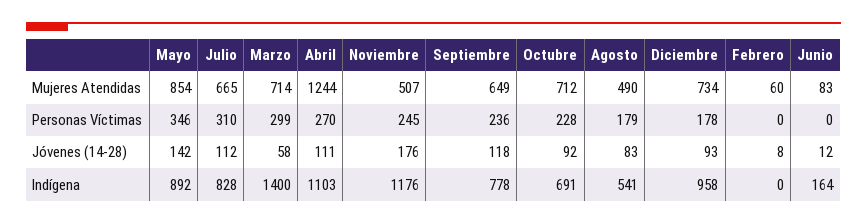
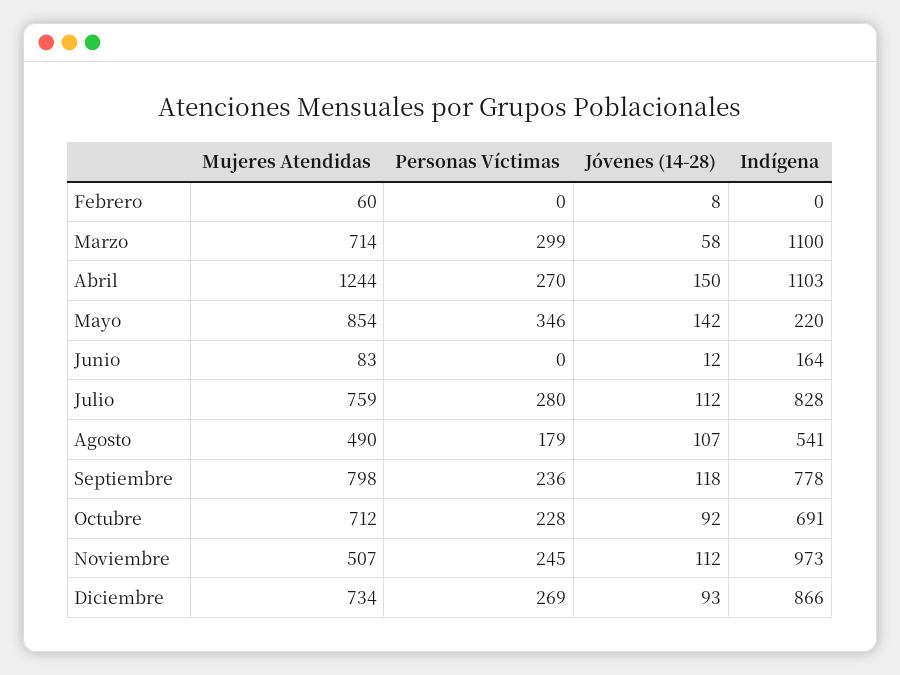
  {
    "Mayo": {
      "Mujeres Atendidas": 854,
      "Personas Víctimas": 346,
      "Jóvenes (14-28)": 142,
-     "Indígena": 892
+     "Indígena": 220
    },
    "Julio": {
-     "Mujeres Atendidas": 665,
+     "Mujeres Atendidas": 759,
-     "Personas Víctimas": 310,
+     "Personas Víctimas": 280,
      "Jóvenes (14-28)": 112,
      "Indígena": 828
    },
    "Marzo": {
      "Mujeres Atendidas": 714,
      "Personas Víctimas": 299,
      "Jóvenes (14-28)": 58,
-     "Indígena": 1400
+     "Indígena": 1100
    },
    "Abril": {
      "Mujeres Atendidas": 1244,
      "Personas Víctimas": 270,
-     "Jóvenes (14-28)": 111,
+     "Jóvenes (14-28)": 150,
      "Indígena": 1103
    },
    "Noviembre": {
      "Mujeres Atendidas": 507,
      "Personas Víctimas": 245,
-     "Jóvenes (14-28)": 176,
+     "Jóvenes (14-28)": 112,
-     "Indígena": 1176
+     "Indígena": 973
    },
    "Septiembre": {
-     "Mujeres Atendidas": 649,
+     "Mujeres Atendidas": 798,
      "Personas Víctimas": 236,
      "Jóvenes (14-28)": 118,
      "Indígena": 778
    },
    "Octubre": {
      "Mujeres Atendidas": 712,
      "Personas Víctimas": 228,
      "Jóvenes (14-28)": 92,
      "Indígena": 691
    },
    "Agosto": {
      "Mujeres Atendidas": 490,
      "Personas Víctimas": 179,
-     "Jóvenes (14-28)": 83,
+     "Jóvenes (14-28)": 107,
      "Indígena": 541
    },
    "Diciembre": {
      "Mujeres Atendidas": 734,
-     "Personas Víctimas": 178,
+     "Personas Víctimas": 269,
      "Jóvenes (14-28)": 93,
-     "Indígena": 958
+     "Indígena": 866
    },
    "Febrero": {
      "Mujeres Atendidas": 60,
      "Personas Víctimas": 0,
      "Jóvenes (14-28)": 8,
      "Indígena": 0
    },
    "Junio": {
      "Mujeres Atendidas": 83,
      "Personas Víctimas": 0,
      "Jóvenes (14-28)": 12,
      "Indígena": 164
    }
  }

